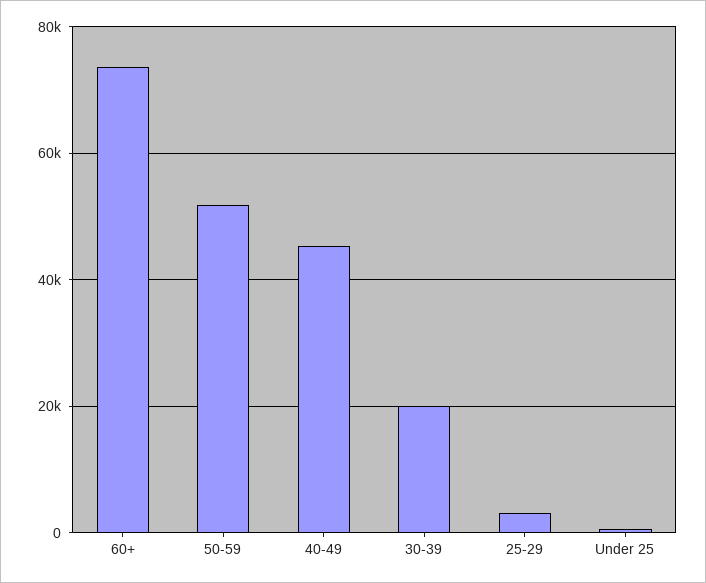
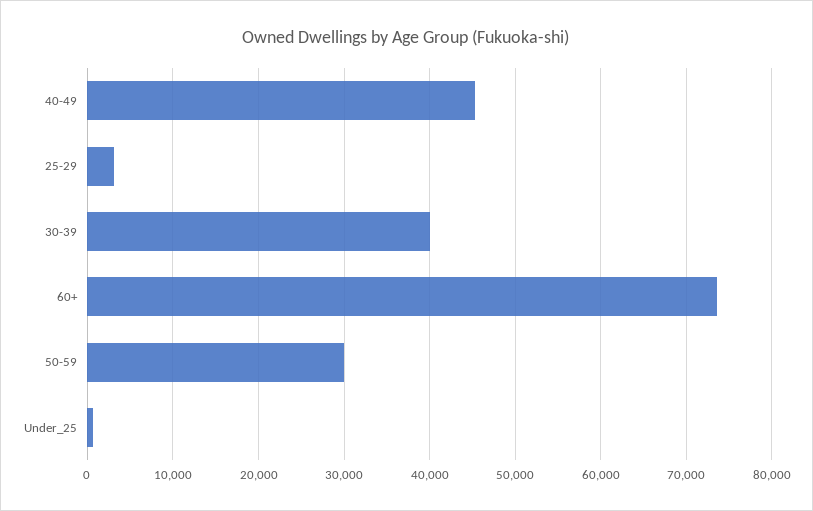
  {
    "60+": 74000,
-   "50-59": 52000,
+   "50-59": 30000,
    "40-49": 45000,
-   "30-39": 20000,
+   "30-39": 40000,
    "25-29": 3000,
    "Under 25": 1000
  }

